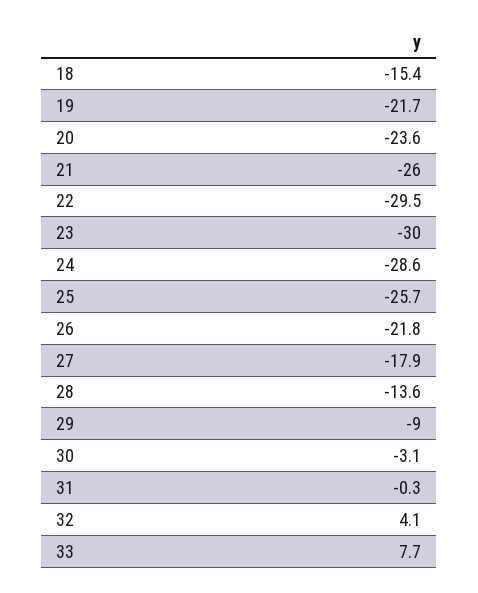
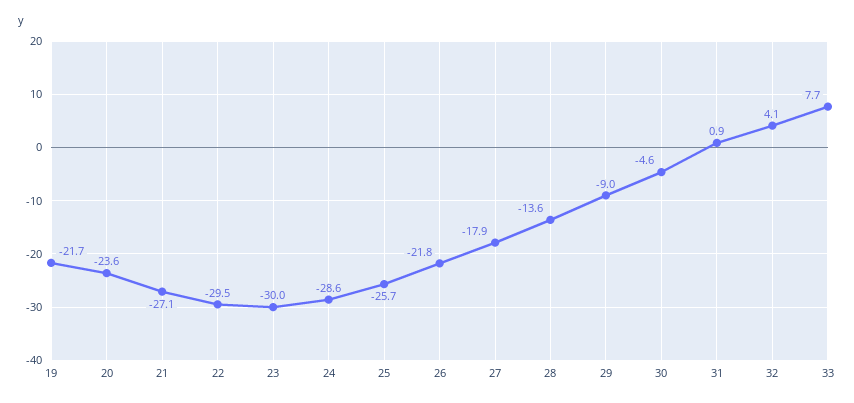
  {
-   "18": -15.4,
    "19": -21.7,
    "20": -23.6,
-   "21": -26,
+   "21": -27.1,
    "22": -29.5,
    "23": -30,
    "24": -28.6,
    "25": -25.7,
    "26": -21.8,
    "27": -17.9,
    "28": -13.6,
    "29": -9,
-   "30": -3.1,
+   "30": -4.6,
-   "31": -0.3,
+   "31": 0.9,
    "32": 4.1,
    "33": 7.7
  }

